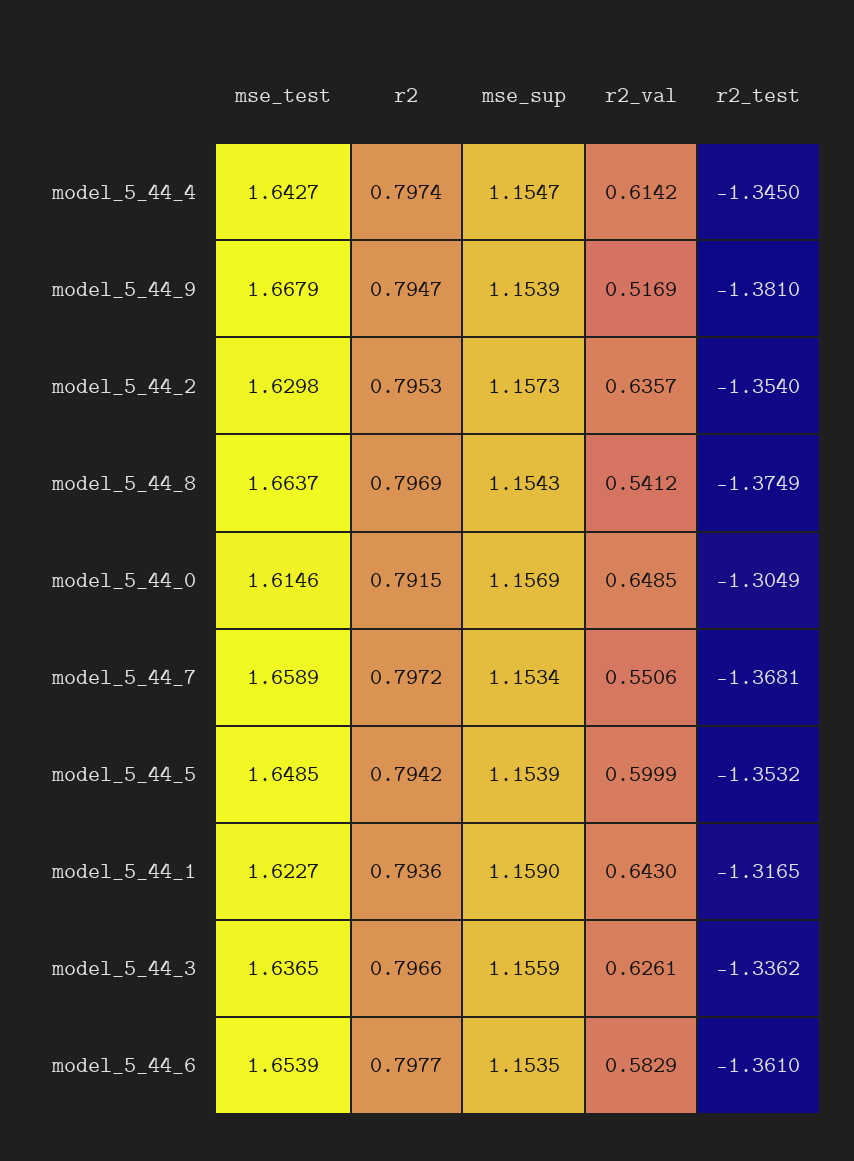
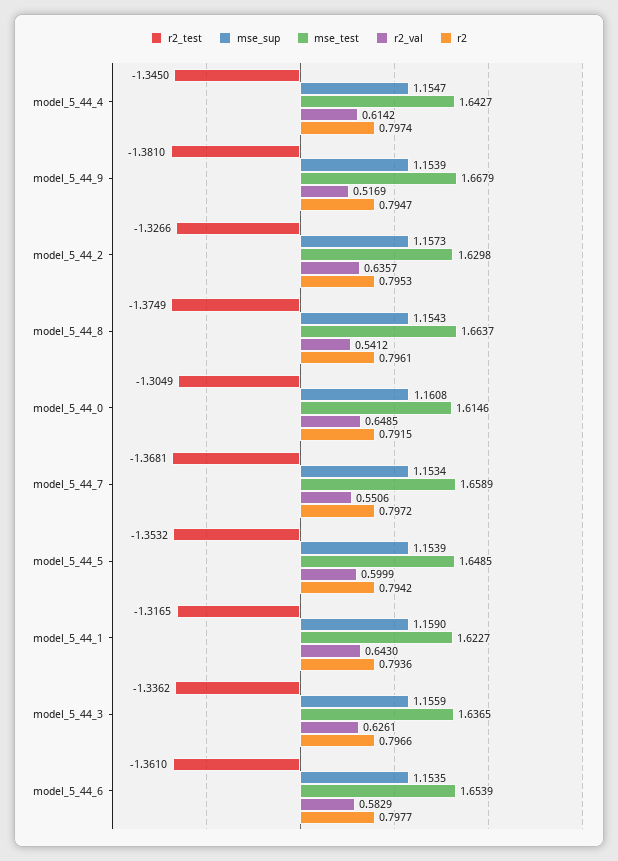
  {
    "mse_test": {
      "model_5_44_4": 1.6427,
      "model_5_44_9": 1.6679,
      "model_5_44_2": 1.6298,
      "model_5_44_8": 1.6637,
      "model_5_44_0": 1.6146,
      "model_5_44_7": 1.6589,
      "model_5_44_5": 1.6485,
      "model_5_44_1": 1.6227,
      "model_5_44_3": 1.6365,
      "model_5_44_6": 1.6539
    },
    "r2": {
      "model_5_44_4": 0.7974,
      "model_5_44_9": 0.7947,
      "model_5_44_2": 0.7953,
-     "model_5_44_8": 0.7969,
+     "model_5_44_8": 0.7961,
      "model_5_44_0": 0.7915,
      "model_5_44_7": 0.7972,
      "model_5_44_5": 0.7942,
      "model_5_44_1": 0.7936,
      "model_5_44_3": 0.7966,
      "model_5_44_6": 0.7977
    },
    "mse_sup": {
      "model_5_44_4": 1.1547,
      "model_5_44_9": 1.1539,
      "model_5_44_2": 1.1573,
      "model_5_44_8": 1.1543,
-     "model_5_44_0": 1.1569,
+     "model_5_44_0": 1.1608,
      "model_5_44_7": 1.1534,
      "model_5_44_5": 1.1539,
      "model_5_44_1": 1.159,
      "model_5_44_3": 1.1559,
      "model_5_44_6": 1.1535
    },
    "r2_val": {
      "model_5_44_4": 0.6142,
      "model_5_44_9": 0.5169,
      "model_5_44_2": 0.6357,
      "model_5_44_8": 0.5412,
      "model_5_44_0": 0.6485,
      "model_5_44_7": 0.5506,
      "model_5_44_5": 0.5999,
      "model_5_44_1": 0.643,
      "model_5_44_3": 0.6261,
      "model_5_44_6": 0.5829
    },
    "r2_test": {
      "model_5_44_4": -1.345,
      "model_5_44_9": -1.381,
-     "model_5_44_2": -1.354,
+     "model_5_44_2": -1.3266,
      "model_5_44_8": -1.3749,
      "model_5_44_0": -1.3049,
      "model_5_44_7": -1.3681,
      "model_5_44_5": -1.3532,
      "model_5_44_1": -1.3165,
      "model_5_44_3": -1.3362,
      "model_5_44_6": -1.361
    }
  }

